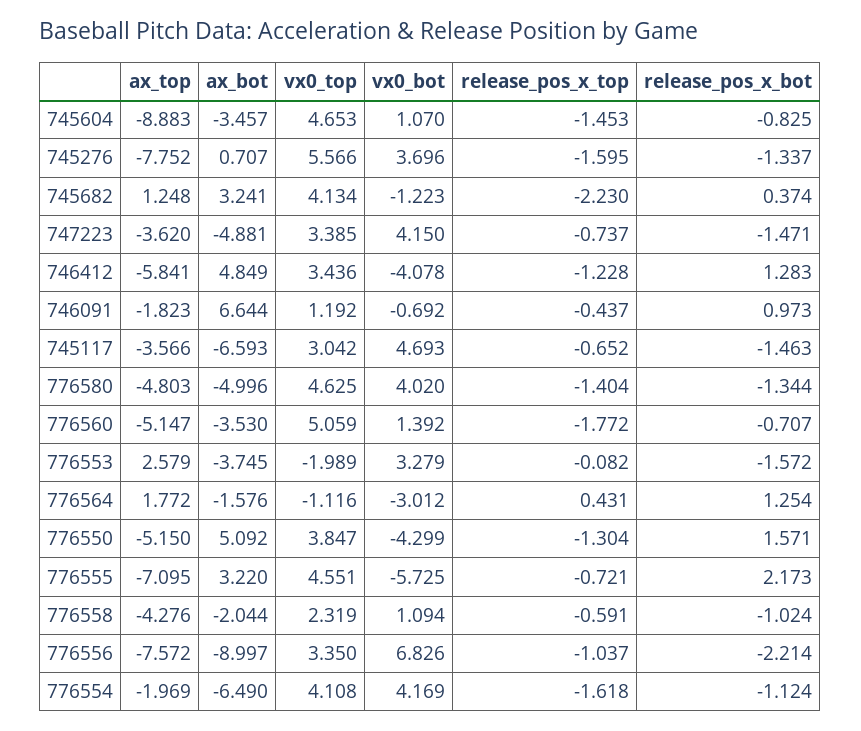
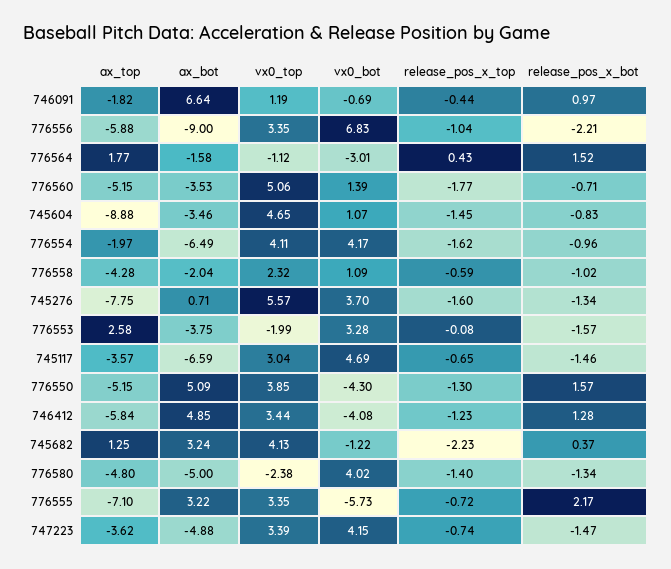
  {
    "ax_top": {
      "745604": -8.883,
      "745276": -7.752,
      "745682": 1.248,
      "747223": -3.62,
      "746412": -5.841,
      "746091": -1.823,
      "745117": -3.566,
      "776580": -4.803,
      "776560": -5.147,
      "776553": 2.579,
      "776564": 1.772,
      "776550": -5.15,
      "776555": -7.095,
      "776558": -4.276,
-     "776556": -7.572,
+     "776556": -5.88,
      "776554": -1.969
    },
    "ax_bot": {
      "745604": -3.457,
      "745276": 0.707,
      "745682": 3.241,
      "747223": -4.881,
      "746412": 4.849,
      "746091": 6.644,
      "745117": -6.593,
      "776580": -4.996,
      "776560": -3.53,
      "776553": -3.745,
      "776564": -1.576,
      "776550": 5.092,
      "776555": 3.22,
      "776558": -2.044,
      "776556": -8.997,
      "776554": -6.49
    },
    "vx0_top": {
      "745604": 4.653,
      "745276": 5.566,
      "745682": 4.134,
      "747223": 3.385,
      "746412": 3.436,
      "746091": 1.192,
      "745117": 3.042,
-     "776580": 4.625,
+     "776580": -2.38,
      "776560": 5.059,
      "776553": -1.989,
      "776564": -1.116,
      "776550": 3.847,
-     "776555": 4.551,
+     "776555": 3.35,
      "776558": 2.319,
      "776556": 3.35,
      "776554": 4.108
    },
    "vx0_bot": {
      "745604": 1.07,
      "745276": 3.696,
      "745682": -1.223,
      "747223": 4.15,
      "746412": -4.078,
      "746091": -0.692,
      "745117": 4.693,
      "776580": 4.02,
      "776560": 1.392,
      "776553": 3.279,
      "776564": -3.012,
      "776550": -4.299,
      "776555": -5.725,
      "776558": 1.094,
      "776556": 6.826,
      "776554": 4.169
    },
    "release_pos_x_top": {
      "745604": -1.453,
      "745276": -1.595,
      "745682": -2.23,
      "747223": -0.737,
      "746412": -1.228,
      "746091": -0.437,
      "745117": -0.652,
      "776580": -1.404,
      "776560": -1.772,
      "776553": -0.082,
      "776564": 0.431,
      "776550": -1.304,
      "776555": -0.721,
      "776558": -0.591,
      "776556": -1.037,
      "776554": -1.618
    },
    "release_pos_x_bot": {
      "745604": -0.825,
      "745276": -1.337,
      "745682": 0.374,
      "747223": -1.471,
      "746412": 1.283,
      "746091": 0.973,
      "745117": -1.463,
      "776580": -1.344,
      "776560": -0.707,
      "776553": -1.572,
-     "776564": 1.254,
+     "776564": 1.52,
      "776550": 1.571,
      "776555": 2.173,
      "776558": -1.024,
      "776556": -2.214,
-     "776554": -1.124
+     "776554": -0.96
    }
  }

